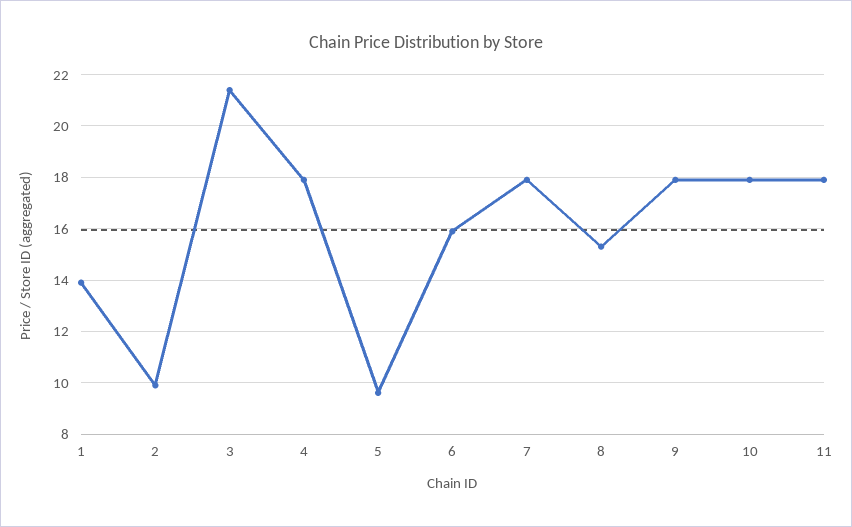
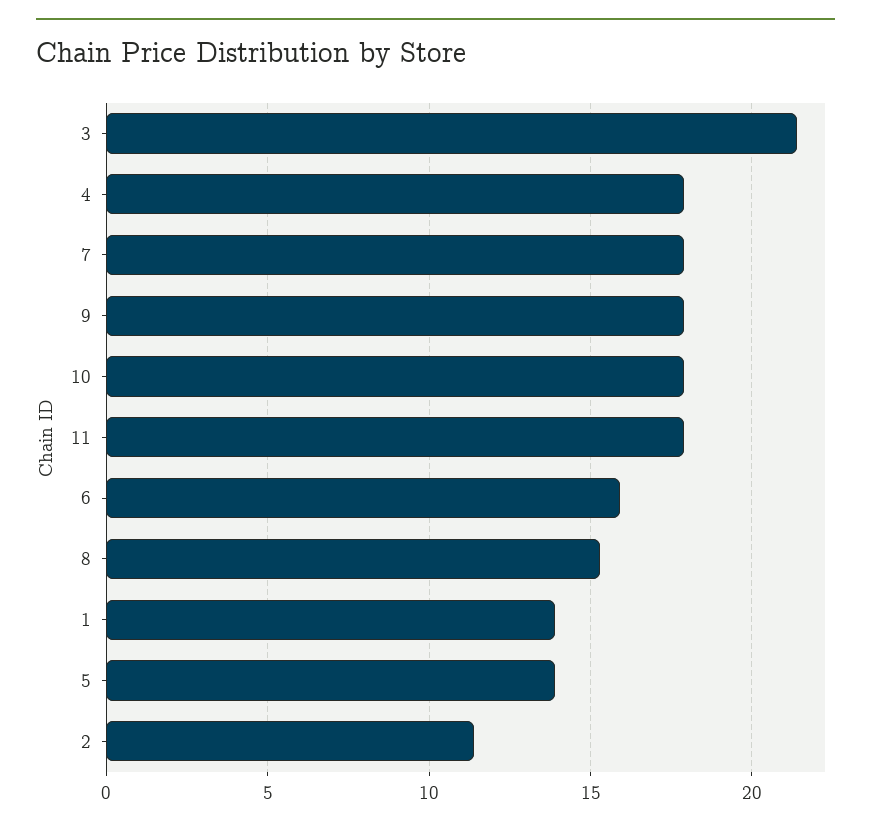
  {
    "1": 14,
-   "2": 10,
+   "2": 11.5,
    "3": 21.5,
    "4": 18,
-   "5": 9.5,
+   "5": 14,
    "6": 16,
    "7": 18,
    "8": 15.5,
    "9": 18,
    "10": 18,
    "11": 18
  }

